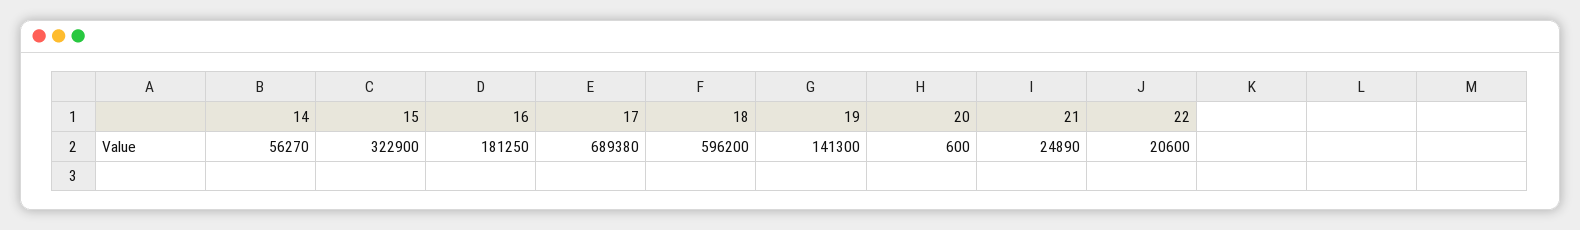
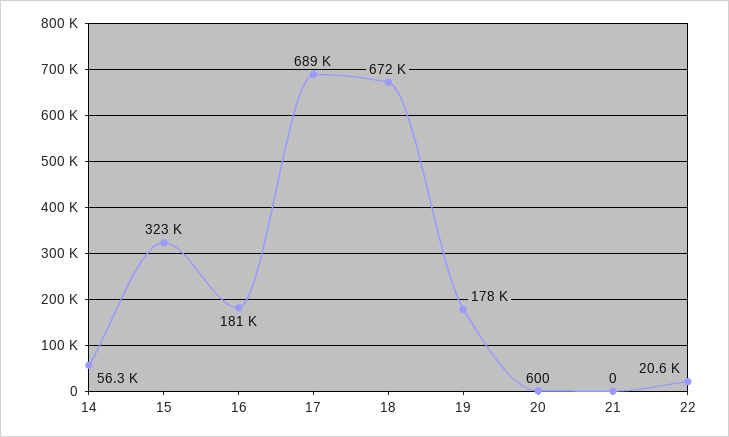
  {
    "14": 56270,
    "15": 322900,
    "16": 181250,
    "17": 689380,
-   "18": 596200,
+   "18": 672000,
-   "19": 141300,
+   "19": 178000,
    "20": 600,
-   "21": 24890,
+   "21": 0,
    "22": 20600
  }

